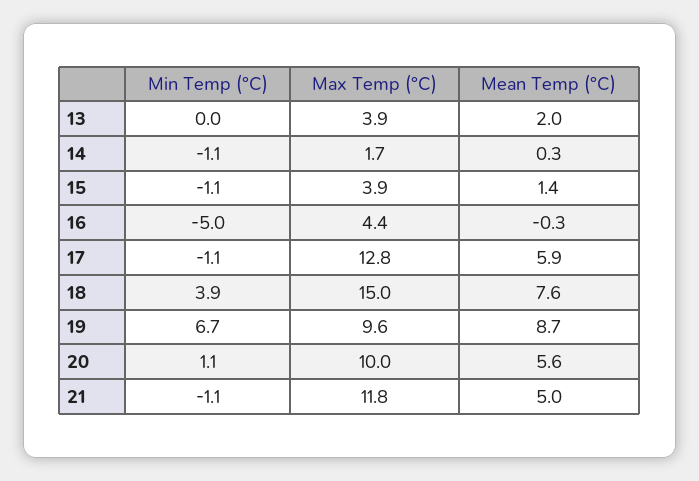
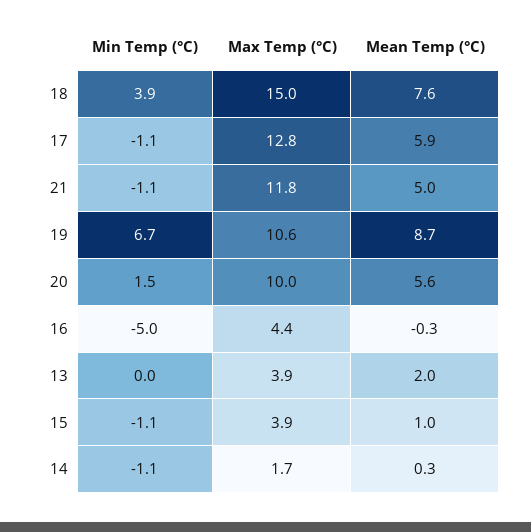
  {
    "Min Temp (°C)": {
      "13": 0,
      "14": -1.1,
      "15": -1.1,
      "16": -5,
      "17": -1.1,
      "18": 3.9,
      "19": 6.7,
-     "20": 1.1,
+     "20": 1.5,
      "21": -1.1
    },
    "Max Temp (°C)": {
      "13": 3.9,
      "14": 1.7,
      "15": 3.9,
      "16": 4.4,
      "17": 12.8,
      "18": 15,
-     "19": 9.6,
+     "19": 10.6,
      "20": 10,
      "21": 11.8
    },
    "Mean Temp (°C)": {
      "13": 2,
      "14": 0.3,
-     "15": 1.4,
+     "15": 1,
      "16": -0.3,
      "17": 5.9,
      "18": 7.6,
      "19": 8.7,
      "20": 5.6,
      "21": 5
    }
  }

